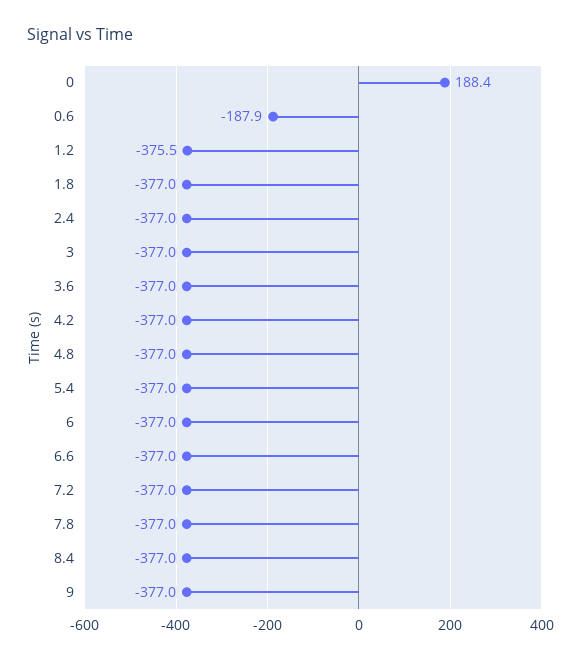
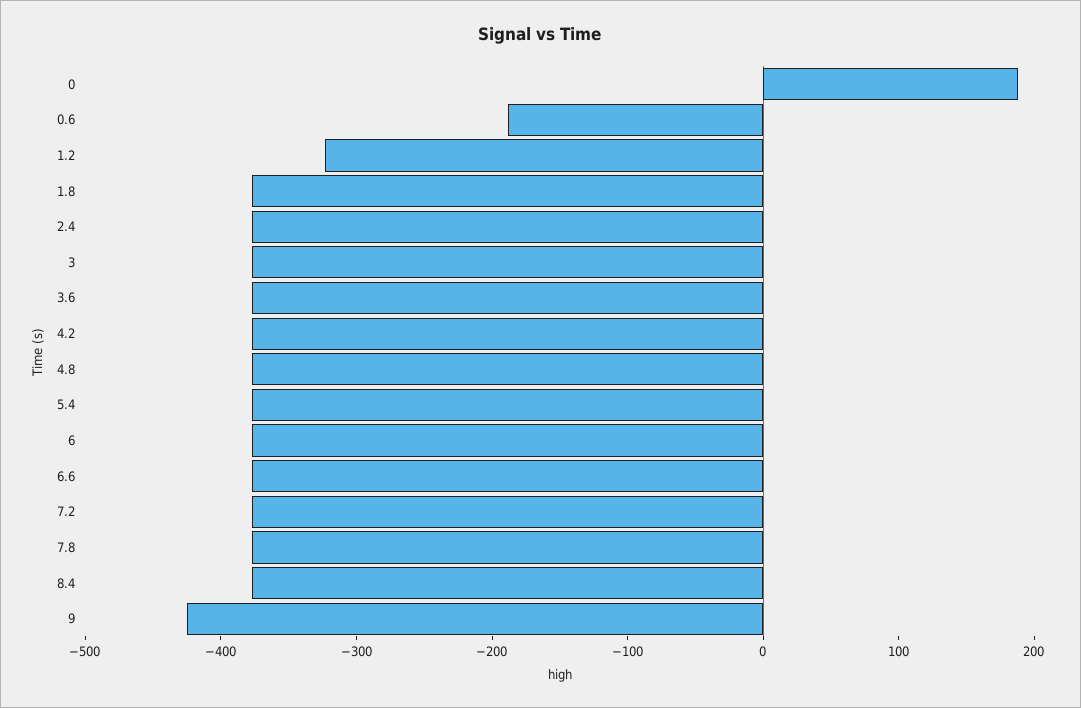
  {
    "0": 188.4,
    "0.6": -187.9,
-   "1.2": -375.5,
+   "1.2": -320,
    "1.8": -377,
    "2.4": -377,
    "3": -377,
    "3.6": -377,
    "4.2": -377,
    "4.8": -377,
    "5.4": -377,
    "6": -377,
    "6.6": -377,
    "7.2": -377,
    "7.8": -377,
    "8.4": -377,
-   "9": -377
+   "9": -420
  }

